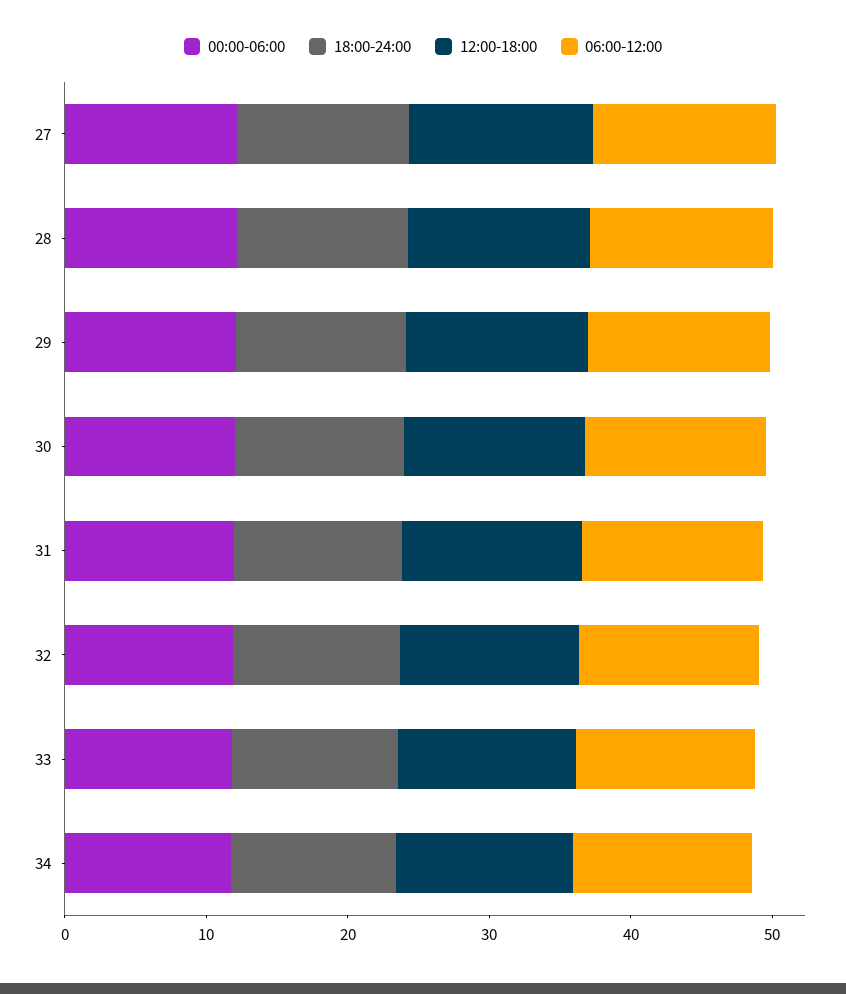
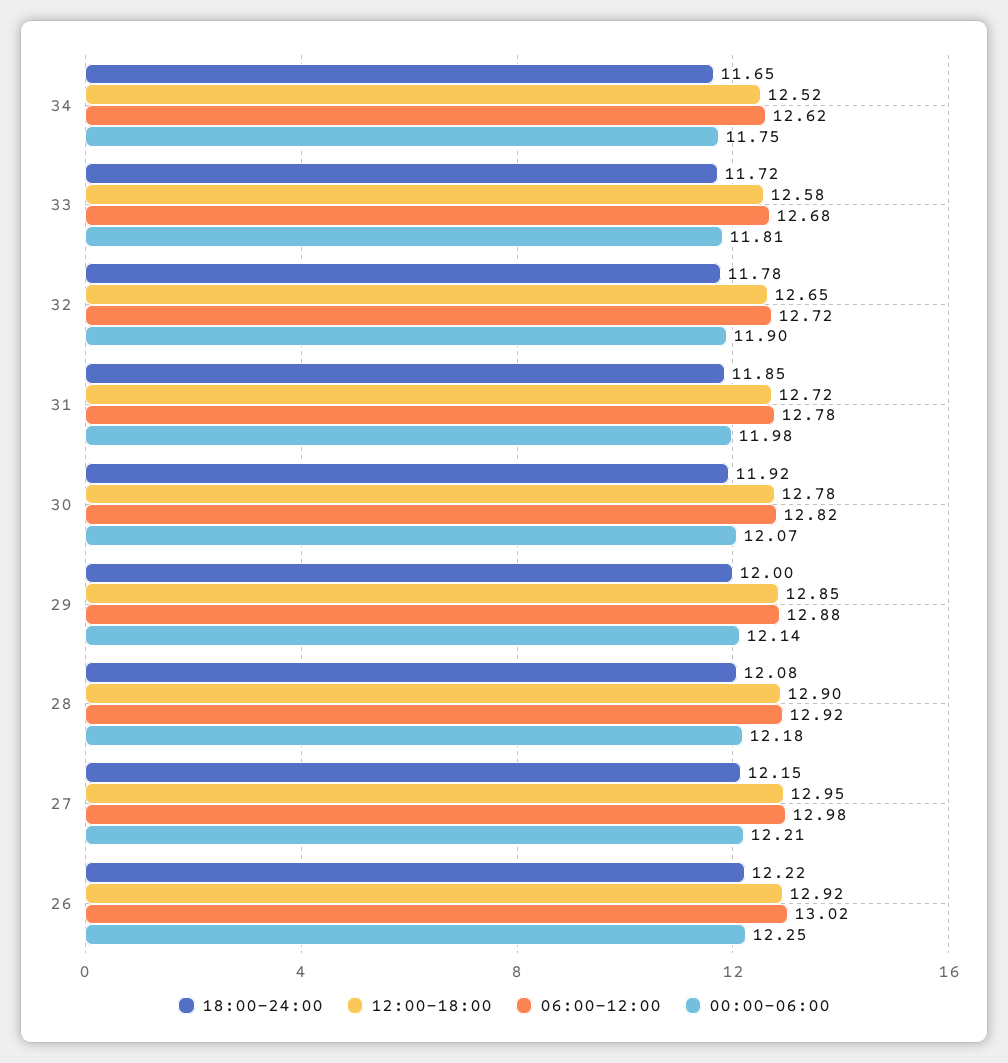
  {
    "00:00-06:00": {
      "27": 12.21,
      "28": 12.18,
      "29": 12.14,
      "30": 12.07,
      "31": 11.98,
      "32": 11.9,
      "33": 11.81,
-     "34": 11.75
+     "34": 11.75,
+     "26": 12.25
    },
    "18:00-24:00": {
      "27": 12.15,
      "28": 12.08,
      "29": 12,
      "30": 11.92,
      "31": 11.85,
      "32": 11.78,
      "33": 11.72,
-     "34": 11.65
+     "34": 11.65,
+     "26": 12.22
    },
    "12:00-18:00": {
      "27": 12.95,
      "28": 12.9,
      "29": 12.85,
      "30": 12.78,
      "31": 12.72,
      "32": 12.65,
      "33": 12.58,
-     "34": 12.52
+     "34": 12.52,
+     "26": 12.92
    },
    "06:00-12:00": {
      "27": 12.98,
      "28": 12.92,
      "29": 12.88,
      "30": 12.82,
      "31": 12.78,
      "32": 12.72,
      "33": 12.68,
-     "34": 12.62
+     "34": 12.62,
+     "26": 13.02
    }
  }

